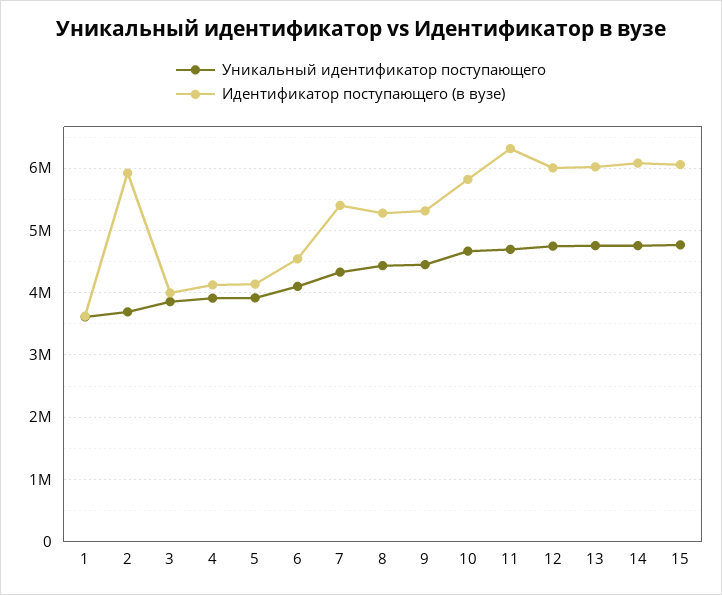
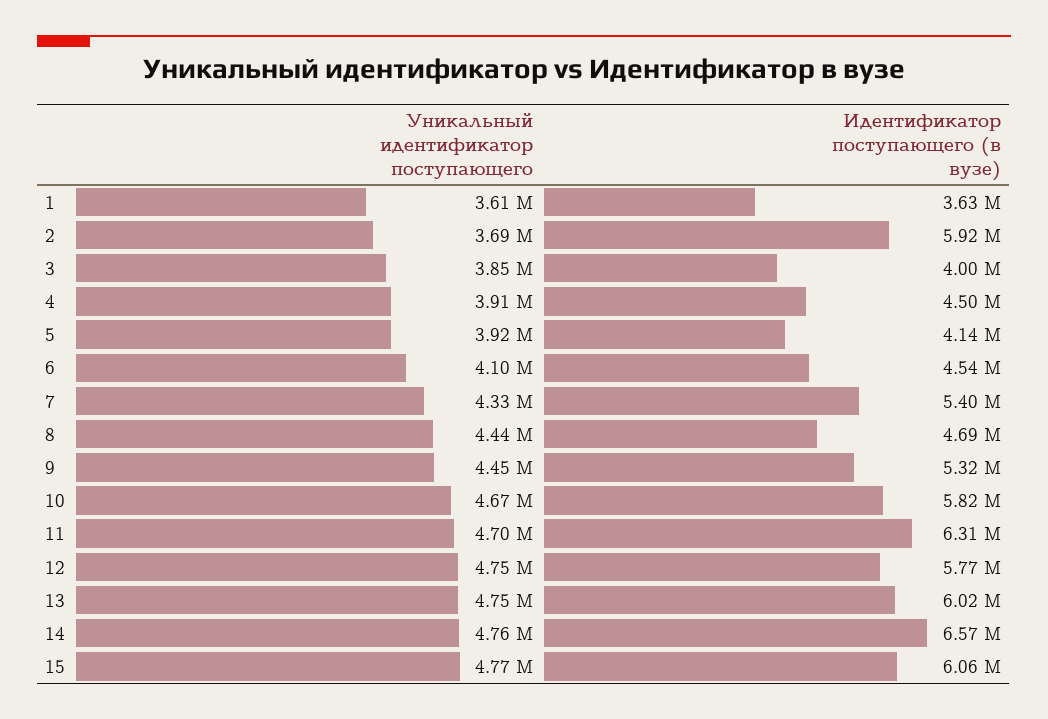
  {
    "Уникальный идентификатор поступающего": {
      "1": 3610000,
      "2": 3690000,
      "3": 3850000,
      "4": 3910000,
      "5": 3920000,
      "6": 4100000,
      "7": 4330000,
      "8": 4440000,
      "9": 4450000,
      "10": 4670000,
      "11": 4700000,
      "12": 4750000,
      "13": 4750000,
      "14": 4760000,
      "15": 4770000
    },
    "Идентификатор поступающего (в вузе)": {
      "1": 3630000,
      "2": 5920000,
      "3": 4000000,
-     "4": 4100000,
+     "4": 4500000,
      "5": 4140000,
      "6": 4540000,
      "7": 5400000,
-     "8": 5300000,
+     "8": 4690000,
      "9": 5320000,
      "10": 5820000,
      "11": 6310000,
-     "12": 6000000,
+     "12": 5770000,
      "13": 6020000,
-     "14": 6100000,
+     "14": 6570000,
      "15": 6060000
    }
  }

